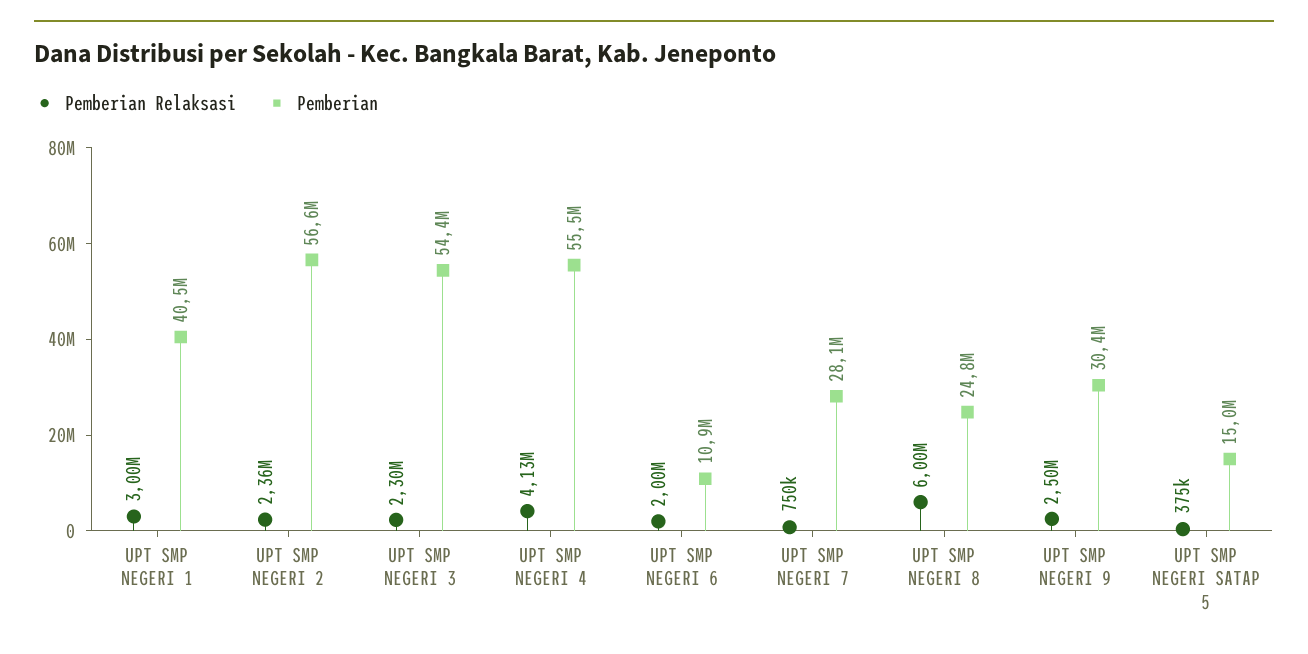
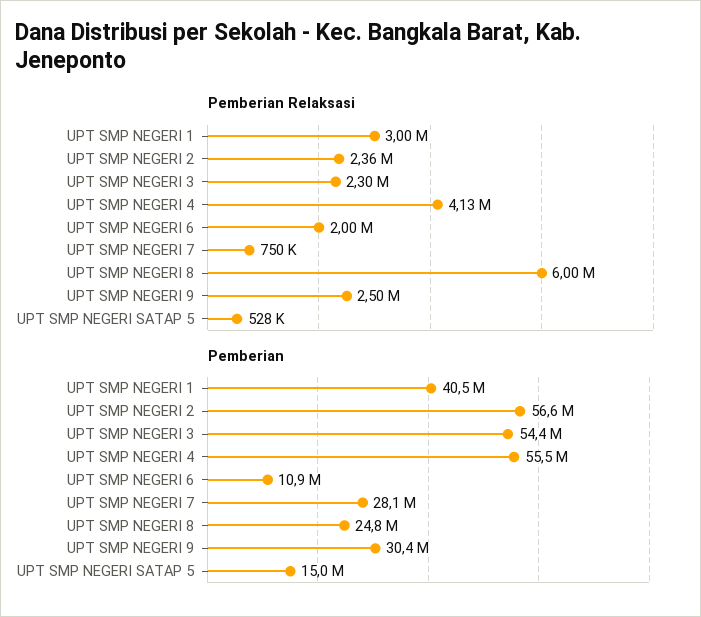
  {
    "Pemberian Relaksasi": {
      "UPT SMP NEGERI 1": 3000000,
      "UPT SMP NEGERI 2": 2360000,
      "UPT SMP NEGERI 3": 2300000,
      "UPT SMP NEGERI 4": 4130000,
      "UPT SMP NEGERI 6": 2000000,
      "UPT SMP NEGERI 7": 750000,
      "UPT SMP NEGERI 8": 6000000,
      "UPT SMP NEGERI 9": 2500000,
-     "UPT SMP NEGERI SATAP 5": 375000
+     "UPT SMP NEGERI SATAP 5": 528000
    },
    "Pemberian": {
      "UPT SMP NEGERI 1": 40500000,
      "UPT SMP NEGERI 2": 56600000,
      "UPT SMP NEGERI 3": 54400000,
      "UPT SMP NEGERI 4": 55500000,
      "UPT SMP NEGERI 6": 10900000,
      "UPT SMP NEGERI 7": 28100000,
      "UPT SMP NEGERI 8": 24800000,
      "UPT SMP NEGERI 9": 30400000,
      "UPT SMP NEGERI SATAP 5": 15000000
    }
  }

